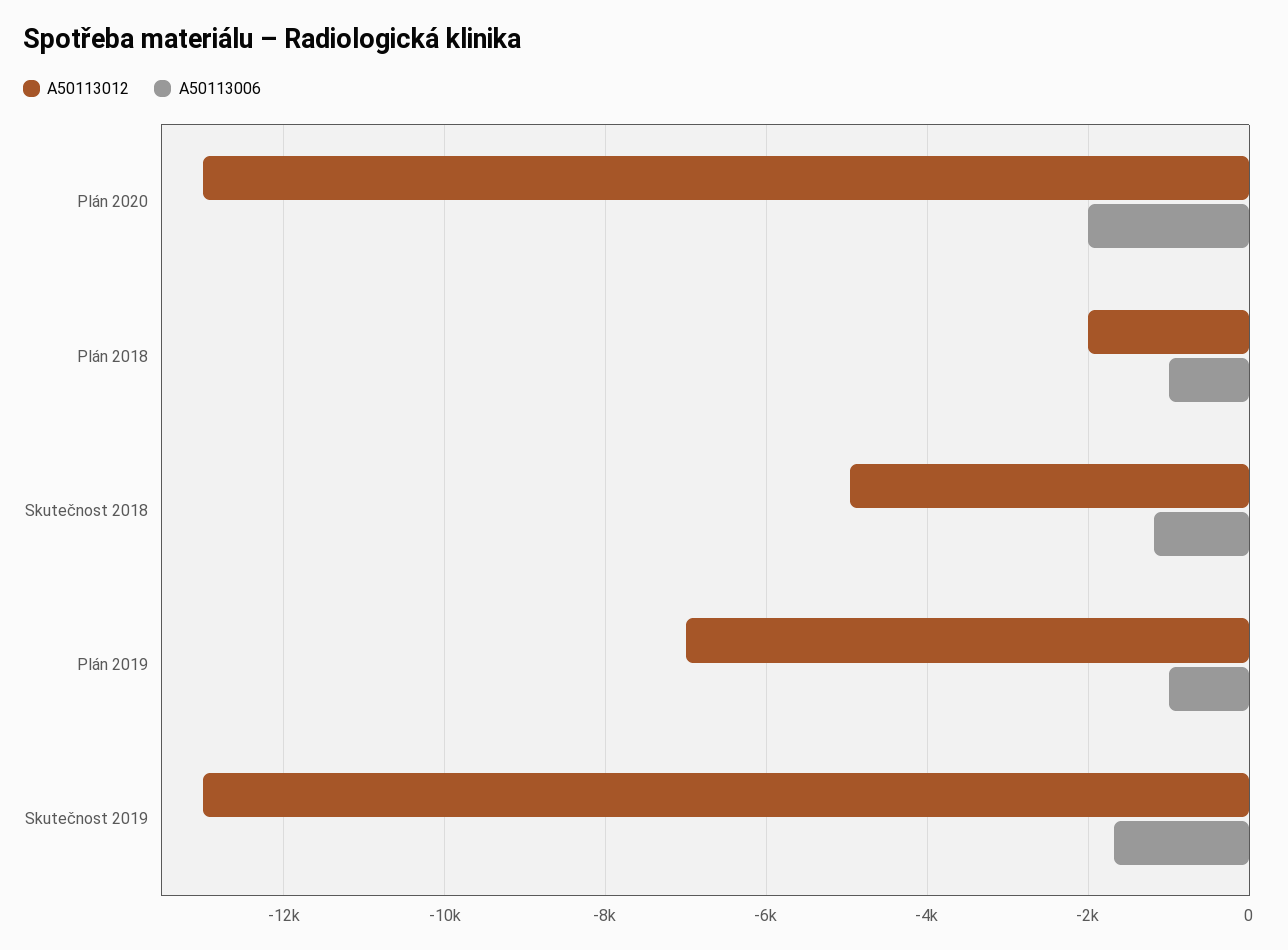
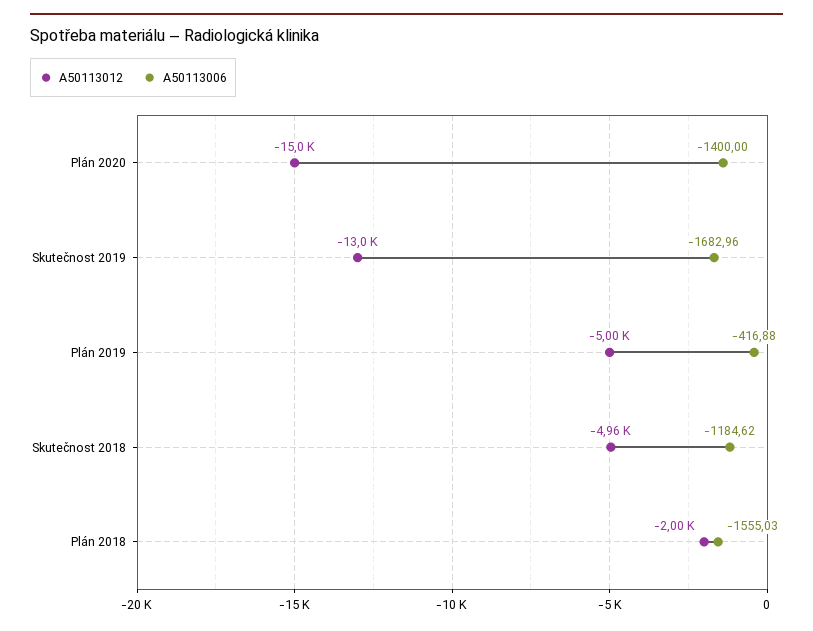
  {
    "A50113012": {
-     "Plán 2020": -13000,
+     "Plán 2020": -15000,
      "Plán 2018": -2000,
      "Skutečnost 2018": -4960,
-     "Plán 2019": -7000,
+     "Plán 2019": -5000,
      "Skutečnost 2019": -13000
    },
    "A50113006": {
-     "Plán 2020": -2000,
+     "Plán 2020": -1400,
-     "Plán 2018": -1000,
+     "Plán 2018": -1555.03,
      "Skutečnost 2018": -1184.62,
-     "Plán 2019": -1000,
+     "Plán 2019": -416.88,
      "Skutečnost 2019": -1682.96
    }
  }

